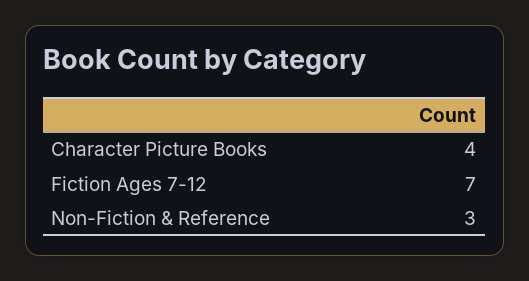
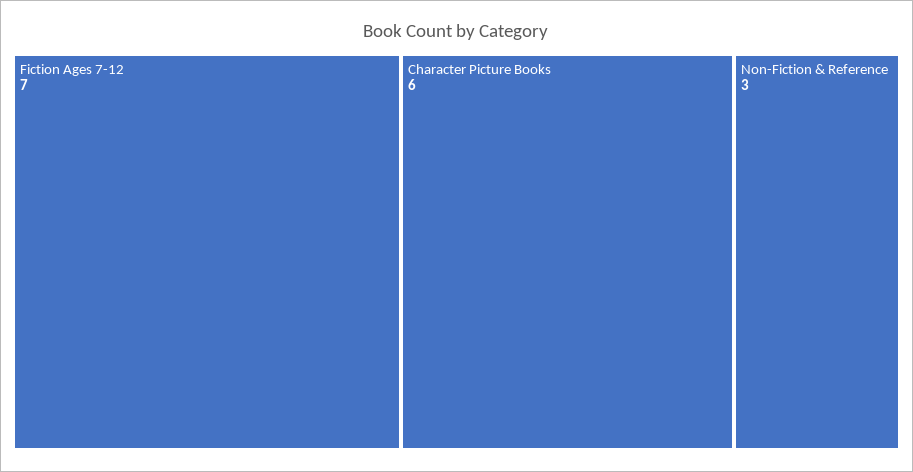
  {
-   "Character Picture Books": 4,
+   "Character Picture Books": 6,
    "Fiction Ages 7-12": 7,
    "Non-Fiction & Reference": 3
  }

